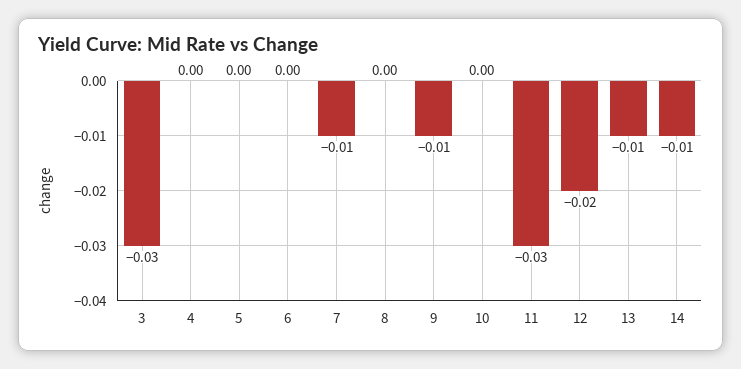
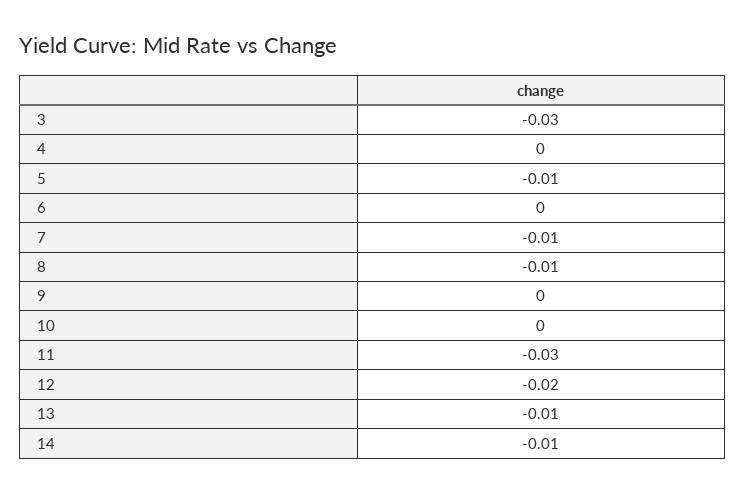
  {
    "3": -0.03,
    "4": 0,
-   "5": 0,
+   "5": -0.01,
    "6": 0,
    "7": -0.01,
-   "8": 0,
+   "8": -0.01,
-   "9": -0.01,
+   "9": 0,
    "10": 0,
    "11": -0.03,
    "12": -0.02,
    "13": -0.01,
    "14": -0.01
  }

